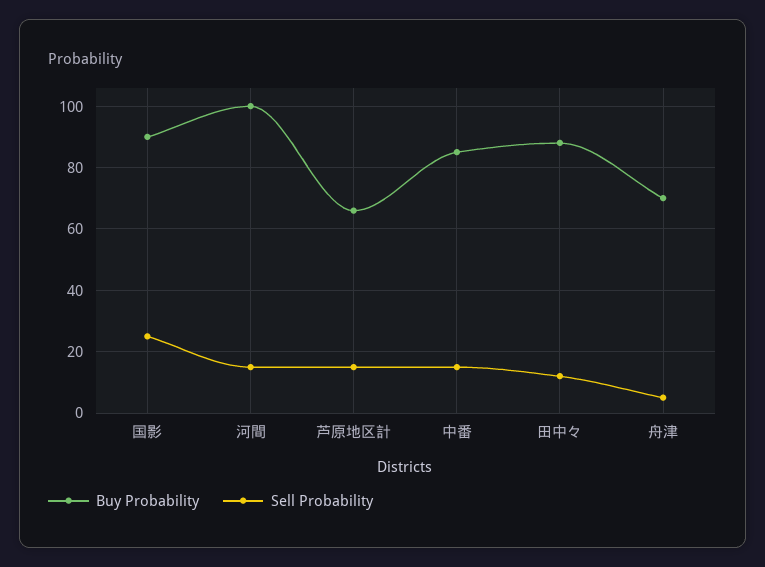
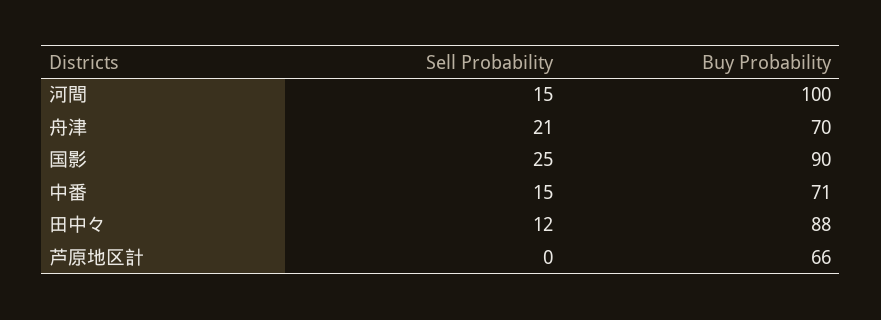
  {
    "Buy Probability": {
      "国影": 90,
      "河間": 100,
      "芦原地区計": 66,
-     "中番": 85,
+     "中番": 71,
      "田中々": 88,
      "舟津": 70
    },
    "Sell Probability": {
      "国影": 25,
      "河間": 15,
-     "芦原地区計": 15,
+     "芦原地区計": 0,
      "中番": 15,
      "田中々": 12,
-     "舟津": 5
+     "舟津": 21
    }
  }

